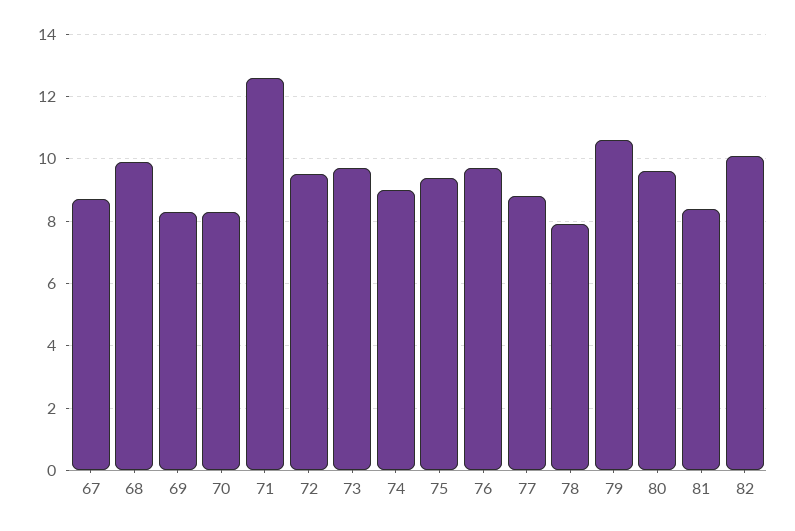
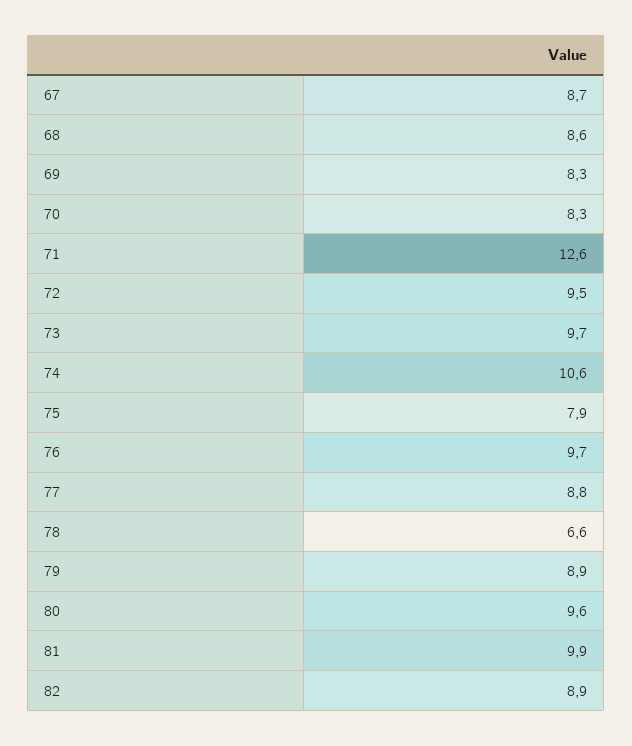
  {
    "67": 8.7,
-   "68": 10,
+   "68": 8.6,
    "69": 8.3,
    "70": 8.3,
    "71": 12.6,
    "72": 9.5,
    "73": 9.7,
-   "74": 9,
+   "74": 10.6,
-   "75": 9.5,
+   "75": 7.9,
    "76": 9.7,
    "77": 8.8,
-   "78": 8,
+   "78": 6.6,
-   "79": 10.5,
+   "79": 8.9,
    "80": 9.6,
-   "81": 8.5,
+   "81": 9.9,
-   "82": 10
+   "82": 8.9
  }

